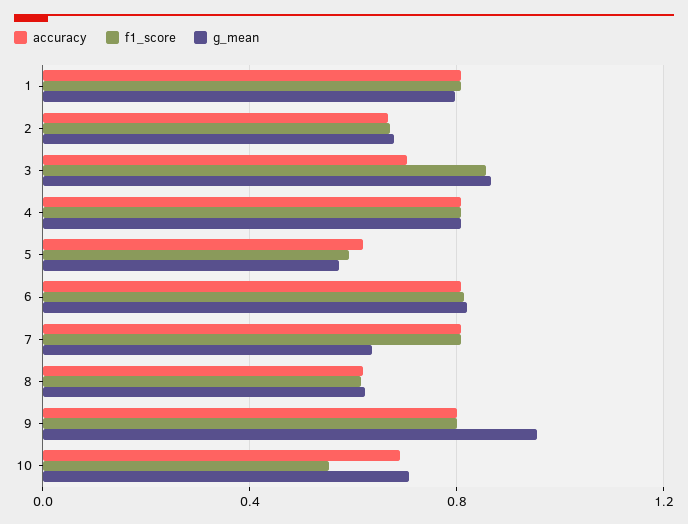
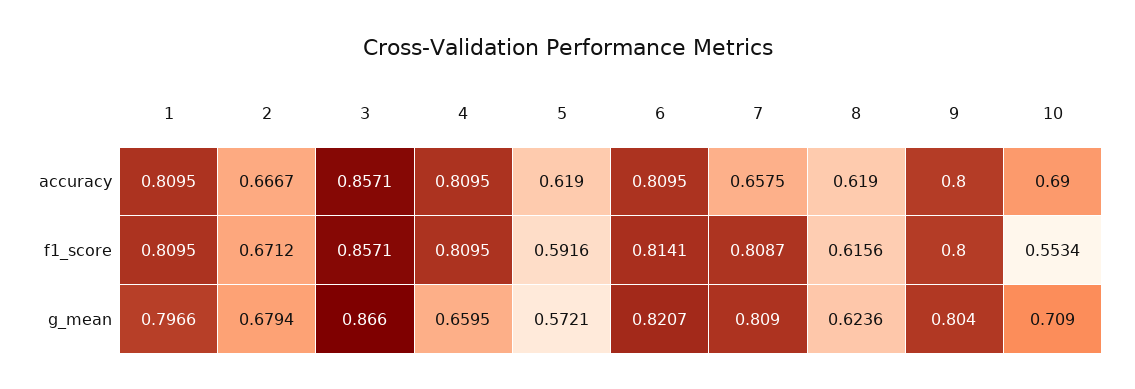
  {
    "accuracy": {
      "1": 0.8095,
      "2": 0.6667,
-     "3": 0.7,
+     "3": 0.8571,
      "4": 0.8095,
      "5": 0.619,
      "6": 0.8095,
-     "7": 0.8,
+     "7": 0.6575,
      "8": 0.619,
      "9": 0.8,
      "10": 0.69
    },
    "f1_score": {
      "1": 0.8095,
      "2": 0.6712,
      "3": 0.8571,
      "4": 0.8095,
      "5": 0.5916,
      "6": 0.8141,
      "7": 0.8087,
      "8": 0.6156,
      "9": 0.8,
      "10": 0.5534
    },
    "g_mean": {
      "1": 0.7966,
      "2": 0.6794,
      "3": 0.866,
-     "4": 0.8,
+     "4": 0.6595,
      "5": 0.5721,
      "6": 0.8207,
-     "7": 0.65,
+     "7": 0.809,
      "8": 0.6236,
-     "9": 0.95,
+     "9": 0.804,
      "10": 0.709
    }
  }

